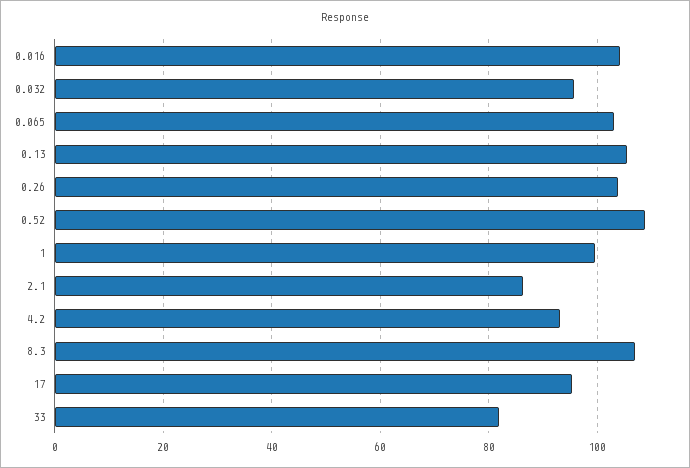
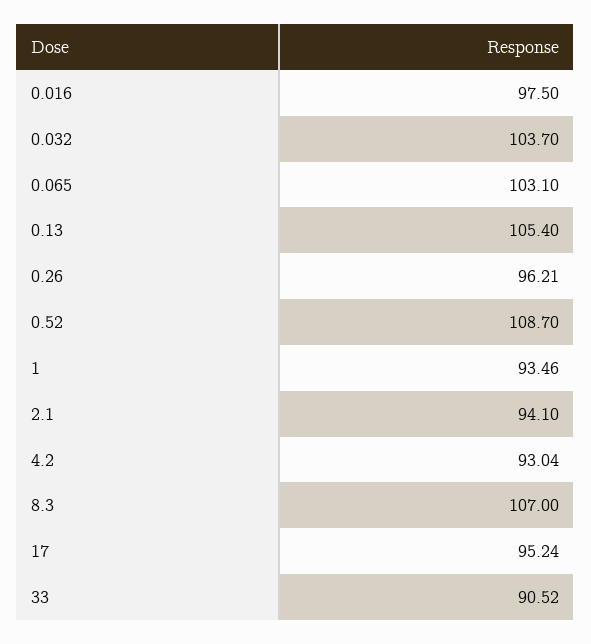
  {
-   "0.016": 104,
+   "0.016": 97.5,
-   "0.032": 96,
+   "0.032": 103.7,
    "0.065": 103.1,
    "0.13": 105.4,
-   "0.26": 104,
+   "0.26": 96.21,
    "0.52": 108.7,
-   "1": 100,
+   "1": 93.46,
-   "2.1": 86,
+   "2.1": 94.1,
    "4.2": 93.04,
    "8.3": 107,
    "17": 95.24,
-   "33": 82
+   "33": 90.52
  }

